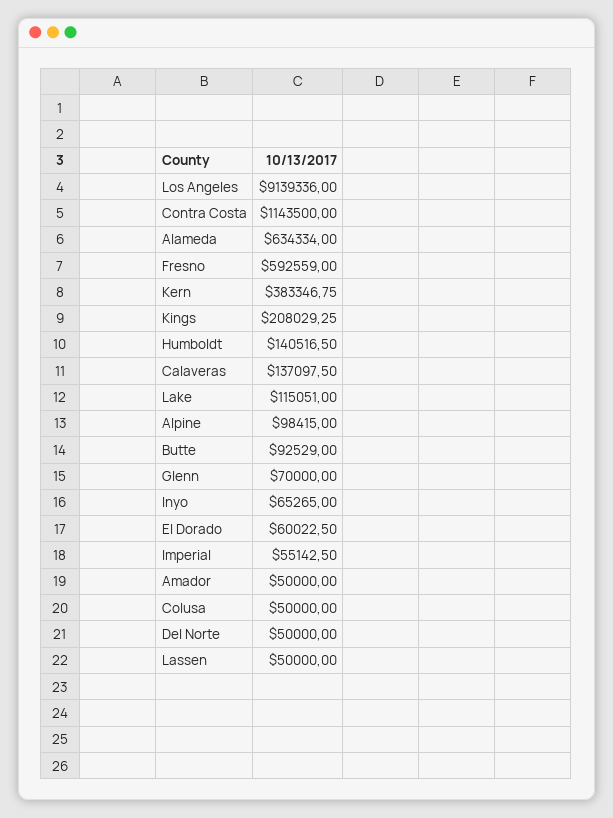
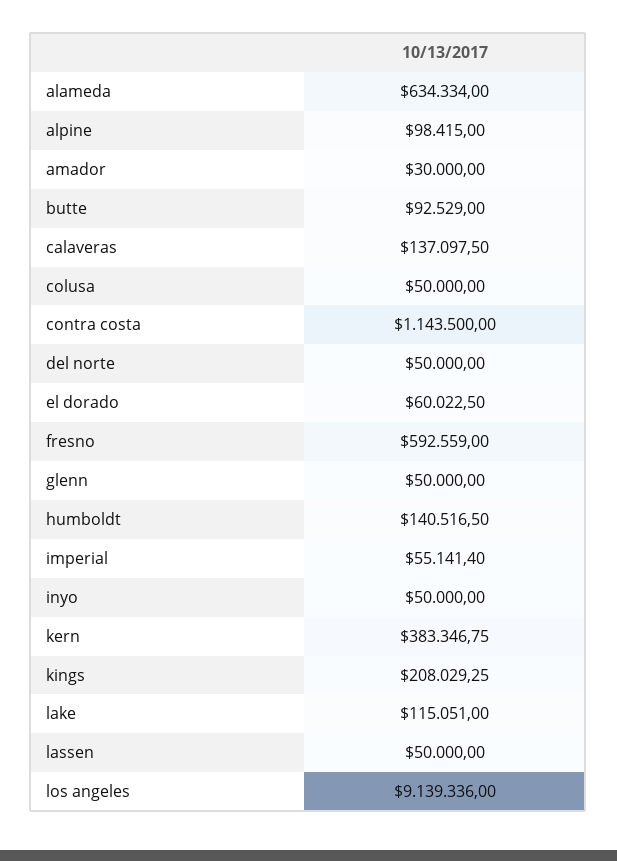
  {
    "Los Angeles": 9139336,
    "Contra Costa": 1143500,
    "Alameda": 634334,
    "Fresno": 592559,
    "Kern": 383346.75,
    "Kings": 208029.25,
    "Humboldt": 140516.5,
    "Calaveras": 137097.5,
    "Lake": 115051,
    "Alpine": 98415,
    "Butte": 92529,
-   "Glenn": 70000,
+   "Glenn": 50000,
-   "Inyo": 65265,
+   "Inyo": 50000,
    "El Dorado": 60022.5,
-   "Imperial": 55142.5,
+   "Imperial": 55141.4,
-   "Amador": 50000,
+   "Amador": 30000,
    "Colusa": 50000,
    "Del Norte": 50000,
    "Lassen": 50000
  }

